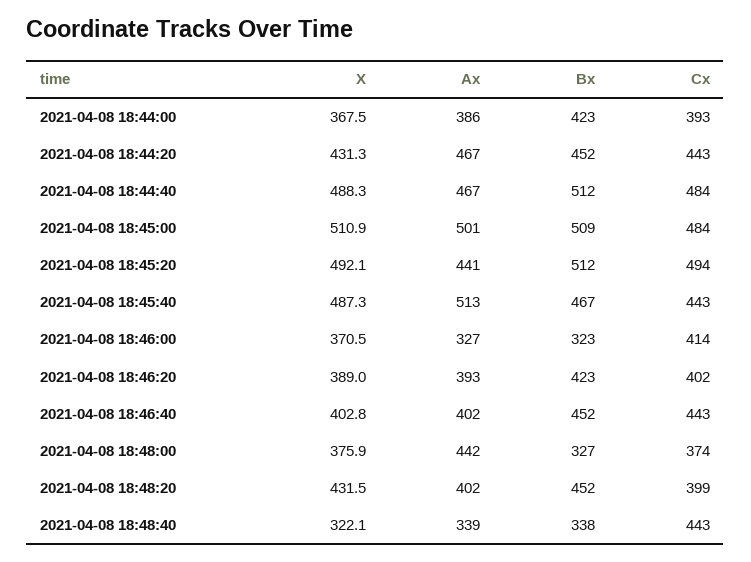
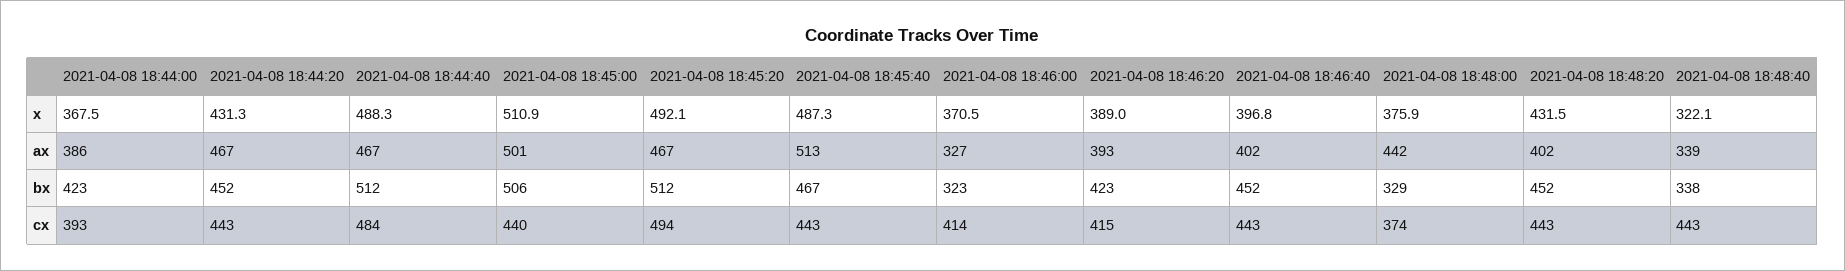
  {
    "X": {
      "2021-04-08 18:44:00": 367.5,
      "2021-04-08 18:44:20": 431.3,
      "2021-04-08 18:44:40": 488.3,
      "2021-04-08 18:45:00": 510.9,
      "2021-04-08 18:45:20": 492.1,
      "2021-04-08 18:45:40": 487.3,
      "2021-04-08 18:46:00": 370.5,
      "2021-04-08 18:46:20": 389,
-     "2021-04-08 18:46:40": 402.8,
+     "2021-04-08 18:46:40": 396.8,
      "2021-04-08 18:48:00": 375.9,
      "2021-04-08 18:48:20": 431.5,
      "2021-04-08 18:48:40": 322.1
    },
    "Ax": {
      "2021-04-08 18:44:00": 386,
      "2021-04-08 18:44:20": 467,
      "2021-04-08 18:44:40": 467,
      "2021-04-08 18:45:00": 501,
-     "2021-04-08 18:45:20": 441,
+     "2021-04-08 18:45:20": 467,
      "2021-04-08 18:45:40": 513,
      "2021-04-08 18:46:00": 327,
      "2021-04-08 18:46:20": 393,
      "2021-04-08 18:46:40": 402,
      "2021-04-08 18:48:00": 442,
      "2021-04-08 18:48:20": 402,
      "2021-04-08 18:48:40": 339
    },
    "Bx": {
      "2021-04-08 18:44:00": 423,
      "2021-04-08 18:44:20": 452,
      "2021-04-08 18:44:40": 512,
-     "2021-04-08 18:45:00": 509,
+     "2021-04-08 18:45:00": 506,
      "2021-04-08 18:45:20": 512,
      "2021-04-08 18:45:40": 467,
      "2021-04-08 18:46:00": 323,
      "2021-04-08 18:46:20": 423,
      "2021-04-08 18:46:40": 452,
-     "2021-04-08 18:48:00": 327,
+     "2021-04-08 18:48:00": 329,
      "2021-04-08 18:48:20": 452,
      "2021-04-08 18:48:40": 338
    },
    "Cx": {
      "2021-04-08 18:44:00": 393,
      "2021-04-08 18:44:20": 443,
      "2021-04-08 18:44:40": 484,
-     "2021-04-08 18:45:00": 484,
+     "2021-04-08 18:45:00": 440,
      "2021-04-08 18:45:20": 494,
      "2021-04-08 18:45:40": 443,
      "2021-04-08 18:46:00": 414,
-     "2021-04-08 18:46:20": 402,
+     "2021-04-08 18:46:20": 415,
      "2021-04-08 18:46:40": 443,
      "2021-04-08 18:48:00": 374,
-     "2021-04-08 18:48:20": 399,
+     "2021-04-08 18:48:20": 443,
      "2021-04-08 18:48:40": 443
    }
  }

